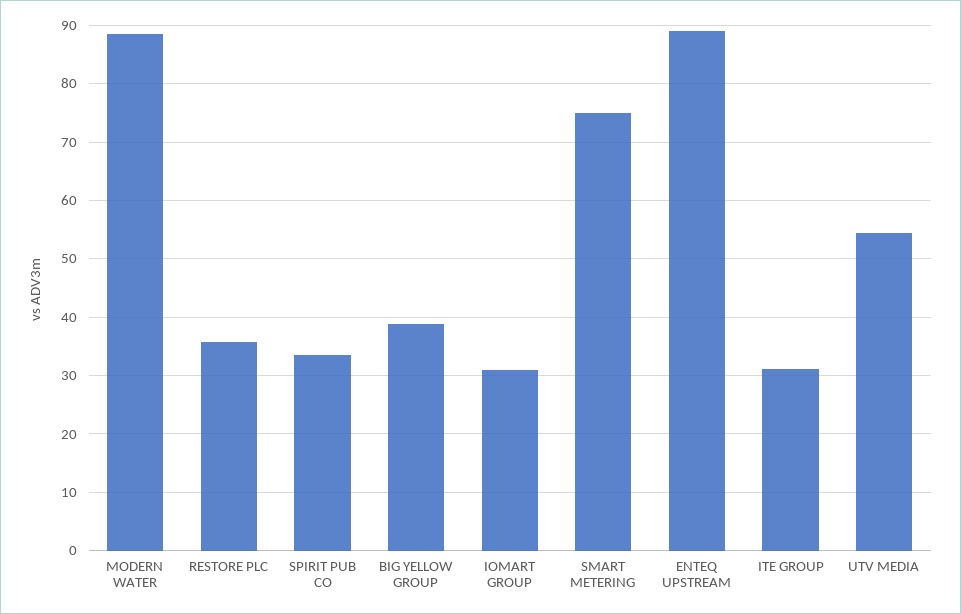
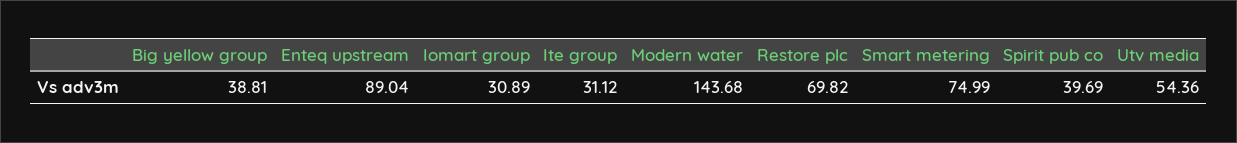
  {
-   "MODERN WATER": 88,
+   "MODERN WATER": 143.68,
-   "RESTORE PLC": 36,
+   "RESTORE PLC": 69.82,
-   "SPIRIT PUB CO": 34,
+   "SPIRIT PUB CO": 39.69,
    "BIG YELLOW GROUP": 38.81,
    "IOMART GROUP": 30.89,
    "SMART METERING": 74.99,
    "ENTEQ UPSTREAM": 89.04,
    "ITE GROUP": 31.12,
    "UTV MEDIA": 54.36
  }

